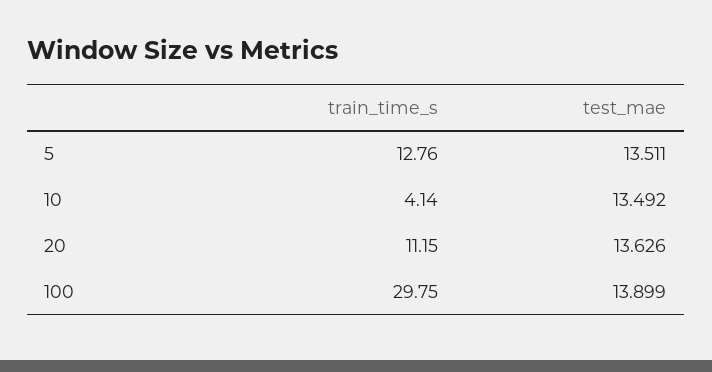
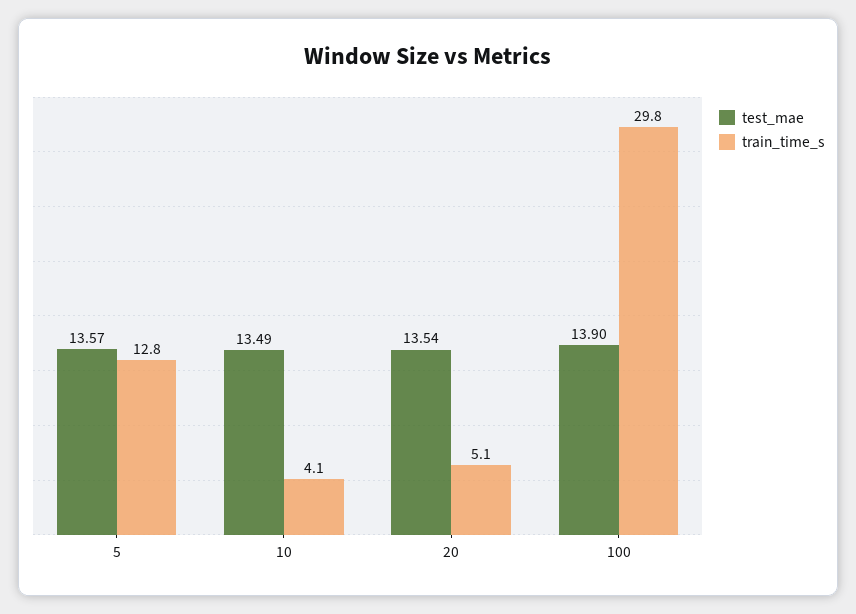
  {
    "train_time_s": {
      "5": 12.76,
      "10": 4.14,
-     "20": 11.15,
+     "20": 5.1,
      "100": 29.75
    },
    "test_mae": {
-     "5": 13.511,
+     "5": 13.57,
      "10": 13.492,
-     "20": 13.626,
+     "20": 13.54,
      "100": 13.899
    }
  }

